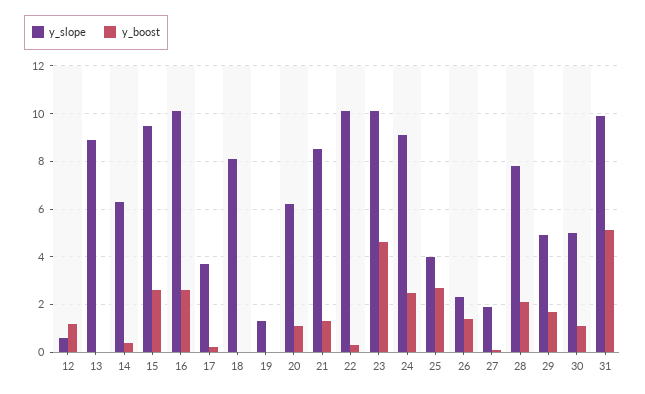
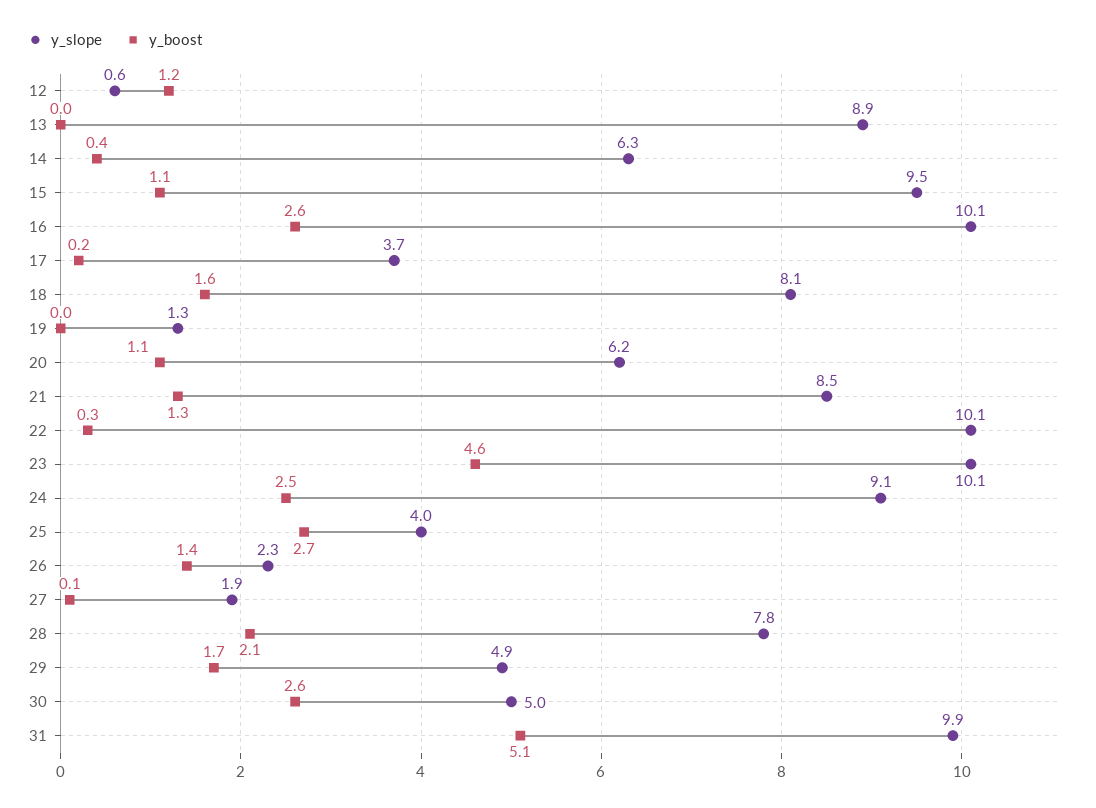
  {
    "y_slope": {
      "12": 0.6,
      "13": 8.9,
      "14": 6.3,
      "15": 9.5,
      "16": 10.1,
      "17": 3.7,
      "18": 8.1,
      "19": 1.3,
      "20": 6.2,
      "21": 8.5,
      "22": 10.1,
      "23": 10.1,
      "24": 9.1,
      "25": 4,
      "26": 2.3,
      "27": 1.9,
      "28": 7.8,
      "29": 4.9,
      "30": 5,
      "31": 9.9
    },
    "y_boost": {
      "12": 1.2,
      "13": 0,
      "14": 0.4,
-     "15": 2.5,
+     "15": 1.1,
      "16": 2.6,
      "17": 0.2,
-     "18": 0,
+     "18": 1.6,
      "19": 0,
      "20": 1.1,
      "21": 1.3,
      "22": 0.3,
      "23": 4.6,
      "24": 2.5,
      "25": 2.7,
      "26": 1.4,
      "27": 0.1,
      "28": 2.1,
      "29": 1.7,
-     "30": 1,
+     "30": 2.6,
      "31": 5.1
    }
  }

